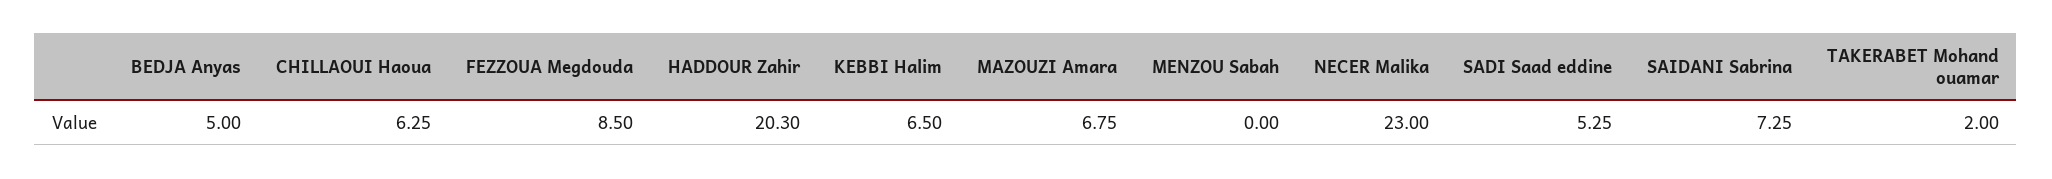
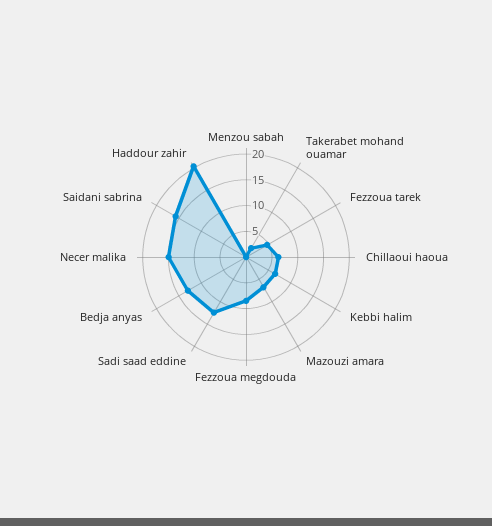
  {
-   "BEDJA Anyas": 5,
+   "BEDJA Anyas": 12.5,
    "CHILLAOUI Haoua": 6.25,
    "FEZZOUA Megdouda": 8.5,
    "HADDOUR Zahir": 20.3,
    "KEBBI Halim": 6.5,
    "MAZOUZI Amara": 6.75,
    "MENZOU Sabah": 0,
-   "NECER Malika": 23,
+   "NECER Malika": 15,
-   "SADI Saad eddine": 5.25,
+   "SADI Saad eddine": 12.5,
-   "SAIDANI Sabrina": 7.25,
+   "SAIDANI Sabrina": 15,
-   "TAKERABET Mohand ouamar": 2
+   "TAKERABET Mohand ouamar": 2,
+   "Fezzoua tarek": 5
  }

